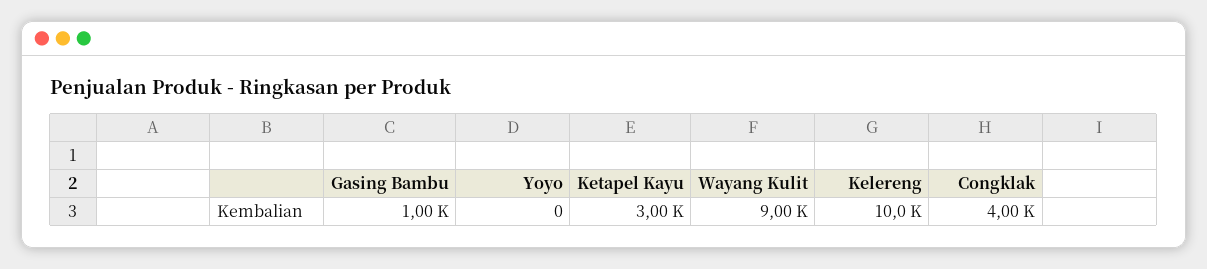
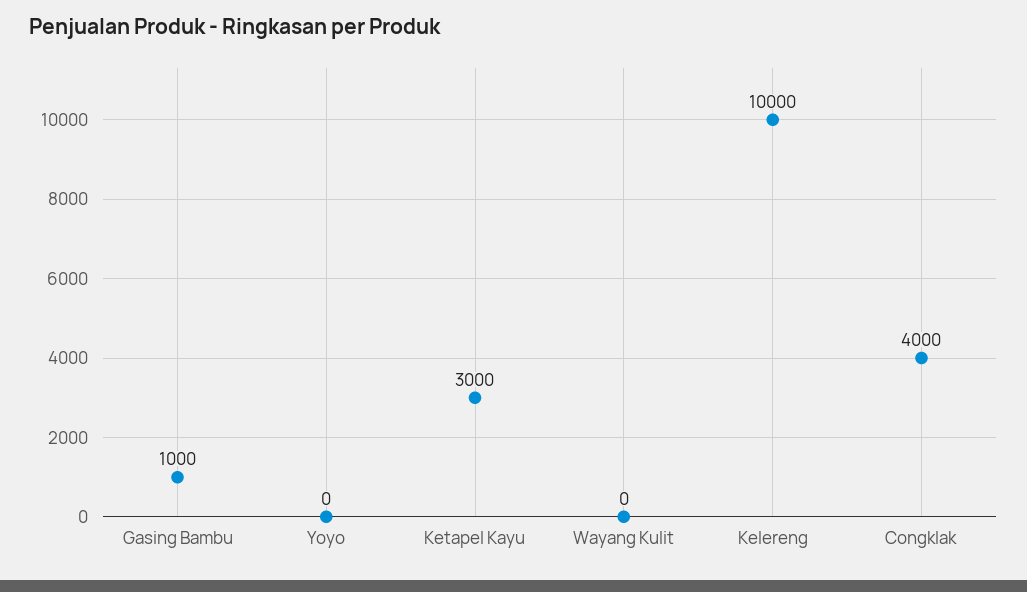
  {
    "Gasing Bambu": 1000,
    "Yoyo": 0,
    "Ketapel Kayu": 3000,
-   "Wayang Kulit": 9000,
+   "Wayang Kulit": 0,
    "Kelereng": 10000,
    "Congklak": 4000
  }

